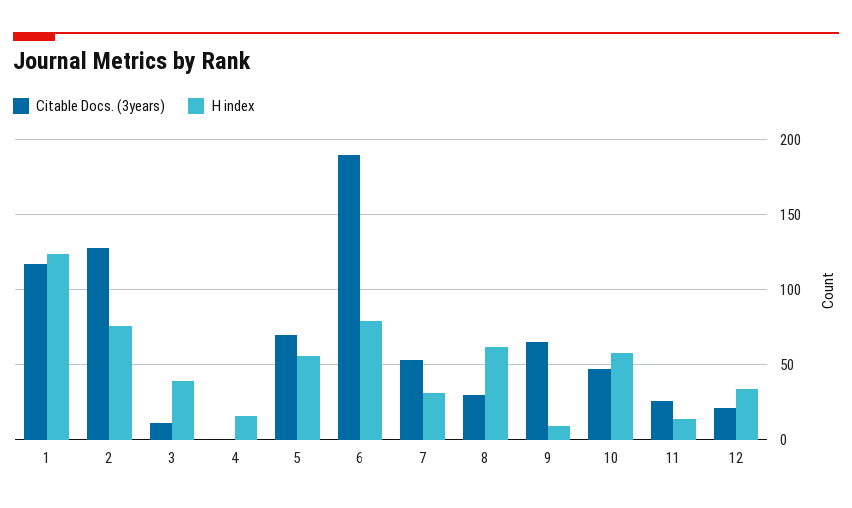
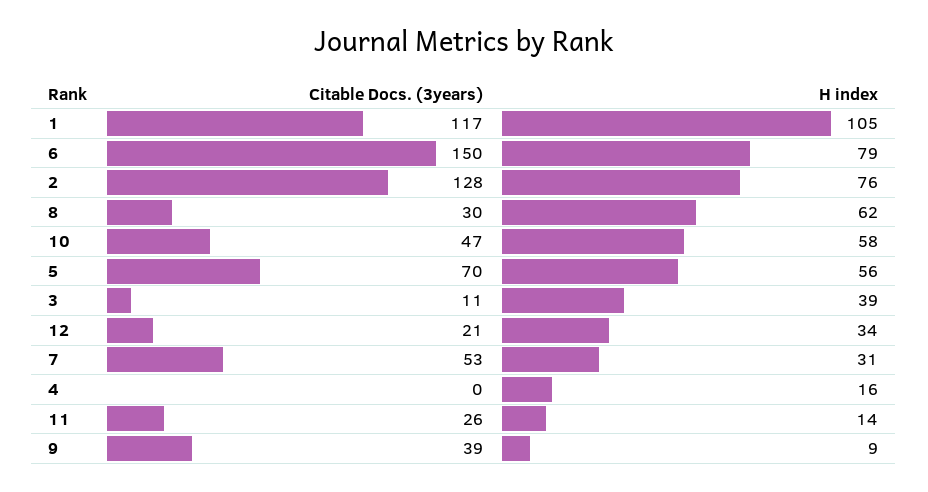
  {
    "Citable Docs. (3years)": {
      "1": 117,
      "2": 128,
      "3": 11,
      "4": 0,
      "5": 70,
-     "6": 190,
+     "6": 150,
      "7": 53,
      "8": 30,
-     "9": 65,
+     "9": 39,
      "10": 47,
      "11": 26,
      "12": 21
    },
    "H index": {
-     "1": 125,
+     "1": 105,
      "2": 76,
      "3": 39,
      "4": 16,
      "5": 56,
      "6": 79,
      "7": 31,
      "8": 62,
      "9": 9,
      "10": 58,
      "11": 14,
      "12": 34
    }
  }

